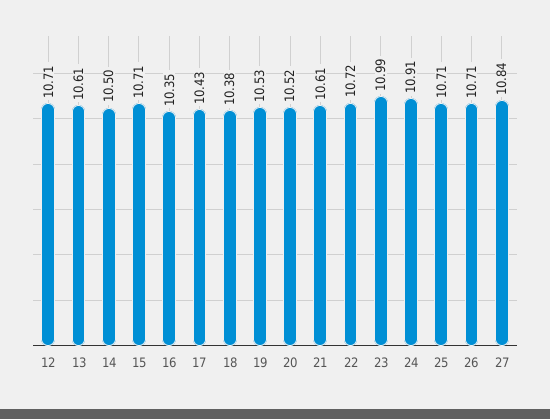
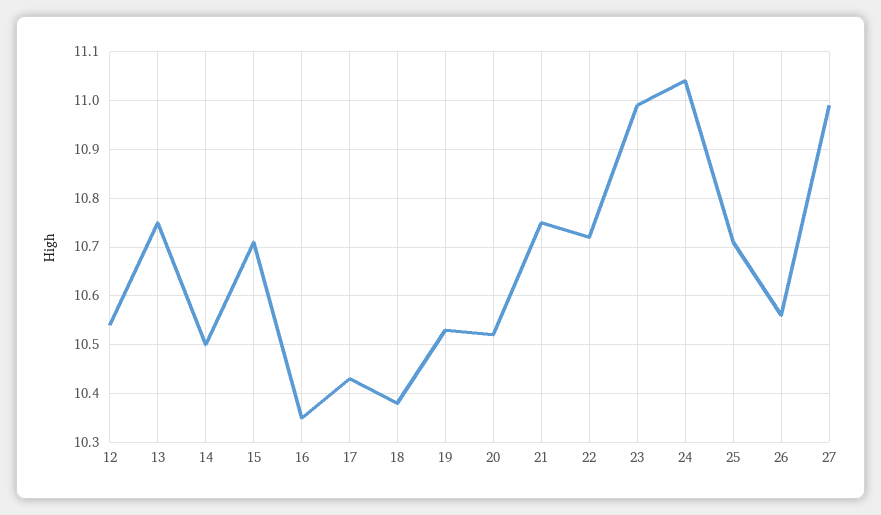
  {
-   "12": 10.71,
+   "12": 10.55,
-   "13": 10.61,
+   "13": 10.75,
    "14": 10.5,
    "15": 10.71,
    "16": 10.35,
    "17": 10.43,
    "18": 10.38,
    "19": 10.53,
    "20": 10.52,
-   "21": 10.61,
+   "21": 10.75,
    "22": 10.72,
    "23": 10.99,
-   "24": 10.91,
+   "24": 11.05,
    "25": 10.71,
-   "26": 10.71,
+   "26": 10.55,
-   "27": 10.84
+   "27": 11
  }

